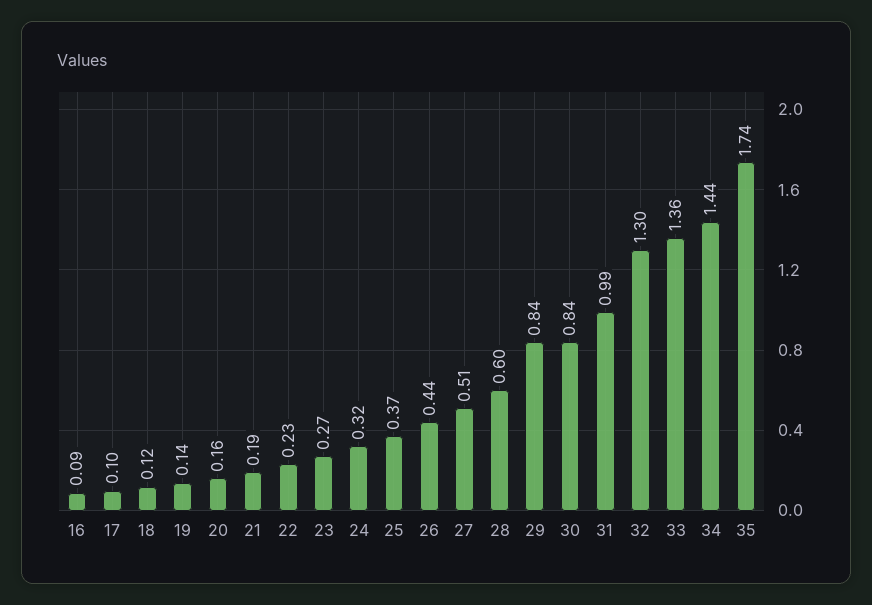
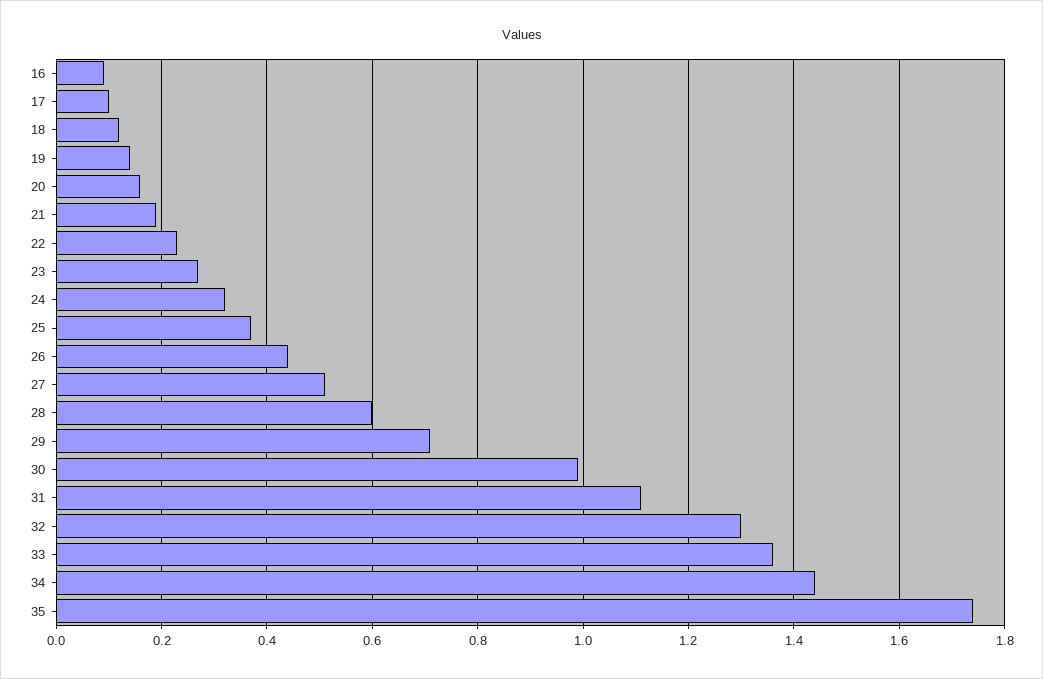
  {
    "16": 0.09,
    "17": 0.1,
    "18": 0.12,
    "19": 0.14,
    "20": 0.16,
    "21": 0.19,
    "22": 0.23,
    "23": 0.27,
    "24": 0.32,
    "25": 0.37,
    "26": 0.44,
    "27": 0.51,
    "28": 0.6,
-   "29": 0.84,
+   "29": 0.7,
-   "30": 0.84,
+   "30": 1,
-   "31": 0.99,
+   "31": 1.1,
    "32": 1.3,
    "33": 1.36,
    "34": 1.44,
    "35": 1.74
  }

